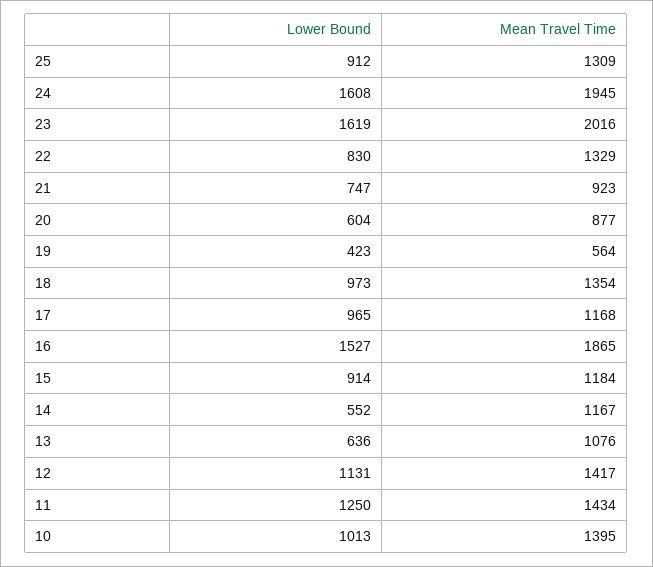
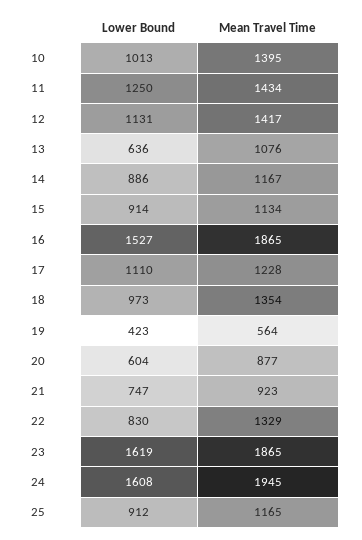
  {
    "Lower Bound": {
      "25": 912,
      "24": 1608,
      "23": 1619,
      "22": 830,
      "21": 747,
      "20": 604,
      "19": 423,
      "18": 973,
-     "17": 965,
+     "17": 1110,
      "16": 1527,
      "15": 914,
-     "14": 552,
+     "14": 886,
      "13": 636,
      "12": 1131,
      "11": 1250,
      "10": 1013
    },
    "Mean Travel Time": {
-     "25": 1309,
+     "25": 1165,
      "24": 1945,
-     "23": 2016,
+     "23": 1865,
      "22": 1329,
      "21": 923,
      "20": 877,
      "19": 564,
      "18": 1354,
-     "17": 1168,
+     "17": 1228,
      "16": 1865,
-     "15": 1184,
+     "15": 1134,
      "14": 1167,
      "13": 1076,
      "12": 1417,
      "11": 1434,
      "10": 1395
    }
  }

